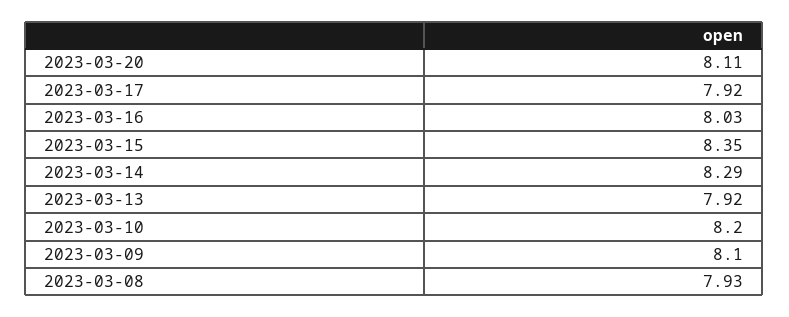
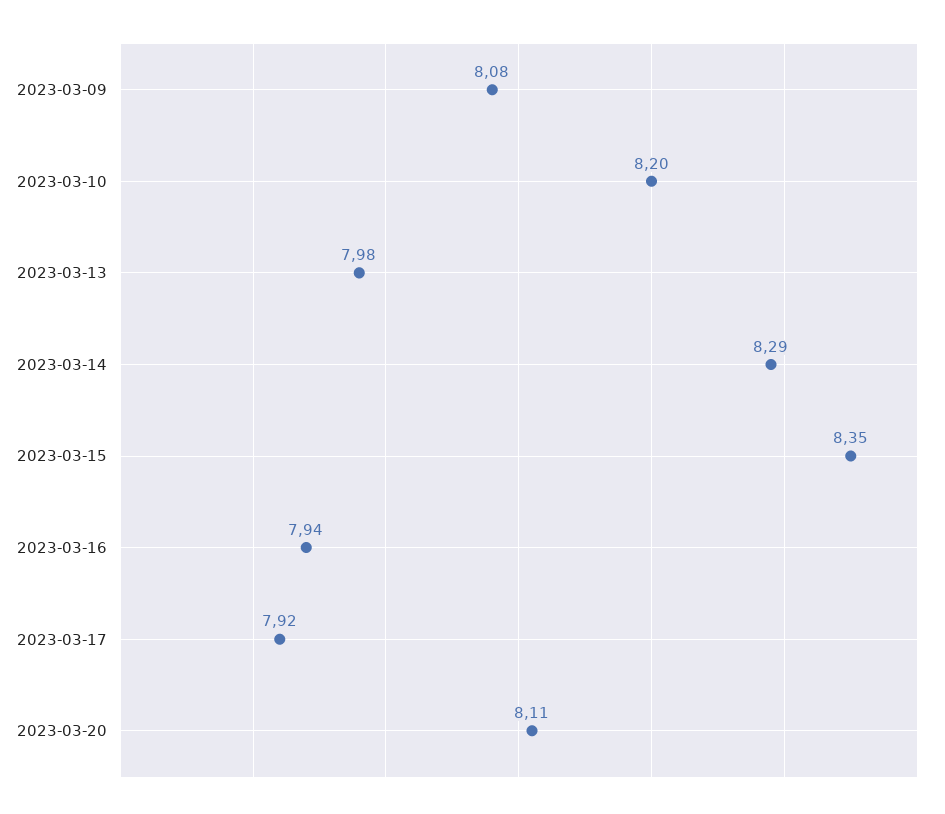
  {
    "2023-03-20": 8.11,
    "2023-03-17": 7.92,
-   "2023-03-16": 8.03,
+   "2023-03-16": 7.94,
    "2023-03-15": 8.35,
    "2023-03-14": 8.29,
-   "2023-03-13": 7.92,
+   "2023-03-13": 7.98,
    "2023-03-10": 8.2,
-   "2023-03-09": 8.1,
+   "2023-03-09": 8.08
-   "2023-03-08": 7.93
  }

